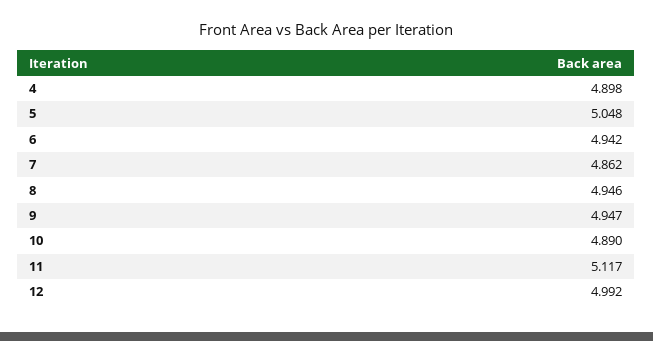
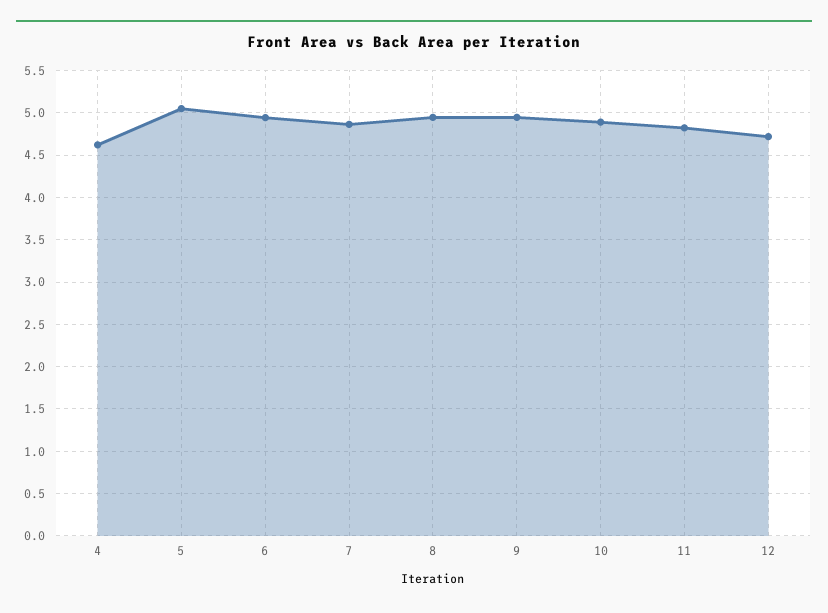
  {
-   "4": 4.898,
+   "4": 4.6,
    "5": 5.048,
    "6": 4.942,
    "7": 4.862,
    "8": 4.946,
    "9": 4.947,
    "10": 4.89,
-   "11": 5.117,
+   "11": 4.8,
-   "12": 4.992
+   "12": 4.7
  }

